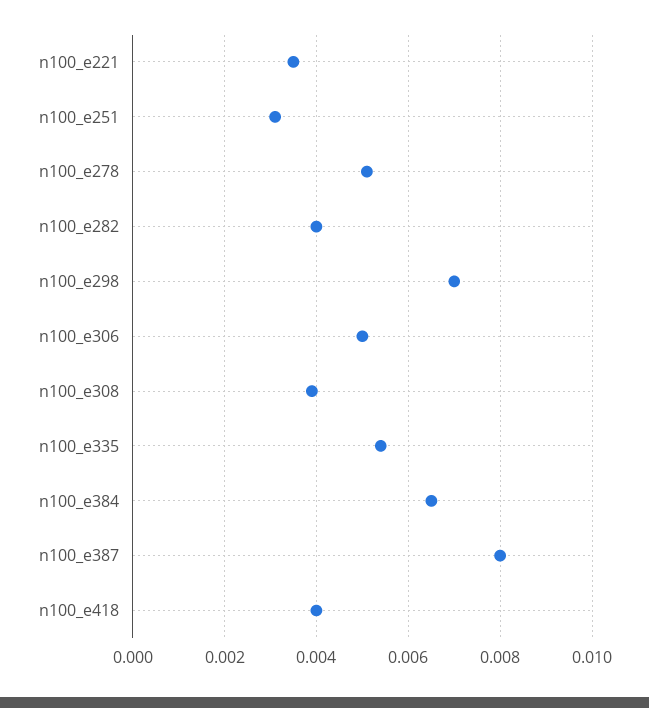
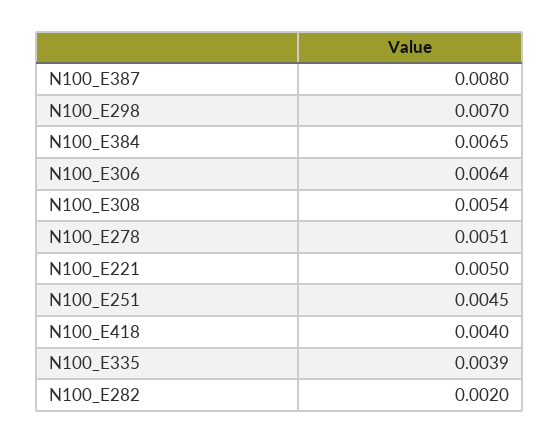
  {
-   "n100_e221": 0.0035,
+   "n100_e221": 0.005,
-   "n100_e251": 0.003,
+   "n100_e251": 0.0045,
    "n100_e278": 0.0051,
-   "n100_e282": 0.004,
+   "n100_e282": 0.002,
    "n100_e298": 0.007,
-   "n100_e306": 0.005,
+   "n100_e306": 0.0064,
-   "n100_e308": 0.004,
+   "n100_e308": 0.0054,
-   "n100_e335": 0.0055,
+   "n100_e335": 0.0039,
    "n100_e384": 0.0065,
    "n100_e387": 0.008,
    "n100_e418": 0.004
  }

